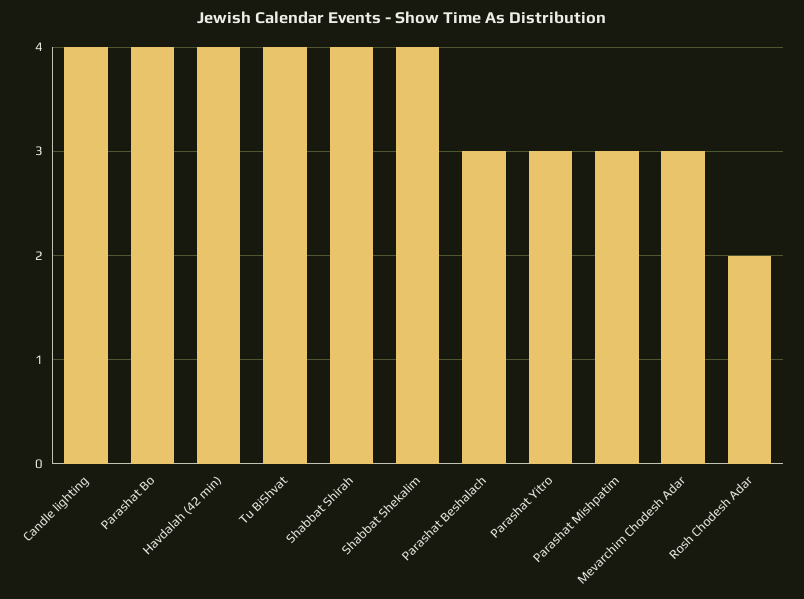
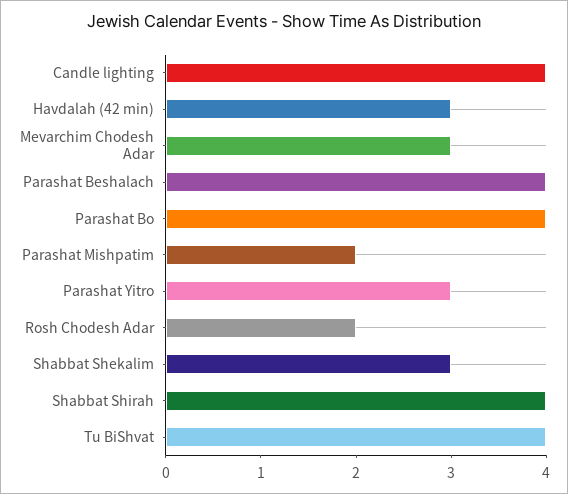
  {
    "Candle lighting": 4,
    "Parashat Bo": 4,
-   "Havdalah (42 min)": 4,
+   "Havdalah (42 min)": 3,
    "Tu BiShvat": 4,
    "Shabbat Shirah": 4,
-   "Shabbat Shekalim": 4,
+   "Shabbat Shekalim": 3,
-   "Parashat Beshalach": 3,
+   "Parashat Beshalach": 4,
    "Parashat Yitro": 3,
-   "Parashat Mishpatim": 3,
+   "Parashat Mishpatim": 2,
    "Mevarchim Chodesh Adar": 3,
    "Rosh Chodesh Adar": 2
  }

